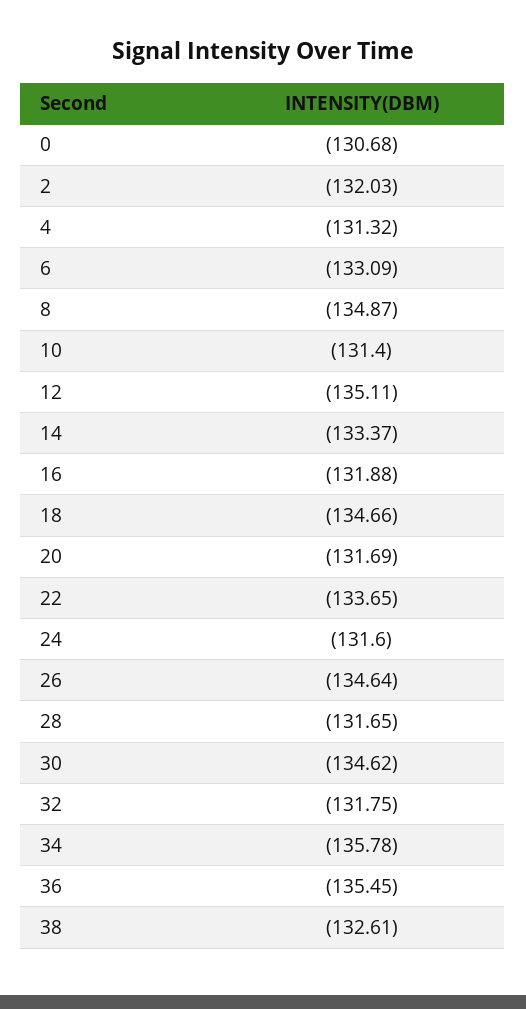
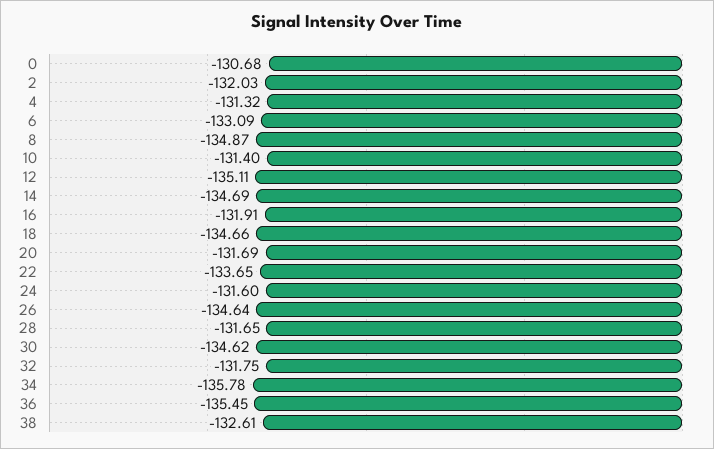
  {
    "0": -130.68,
    "2": -132.03,
    "4": -131.32,
    "6": -133.09,
    "8": -134.87,
    "10": -131.4,
    "12": -135.11,
-   "14": -133.37,
+   "14": -134.69,
-   "16": -131.88,
+   "16": -131.91,
    "18": -134.66,
    "20": -131.69,
    "22": -133.65,
    "24": -131.6,
    "26": -134.64,
    "28": -131.65,
    "30": -134.62,
    "32": -131.75,
    "34": -135.78,
    "36": -135.45,
    "38": -132.61
  }

